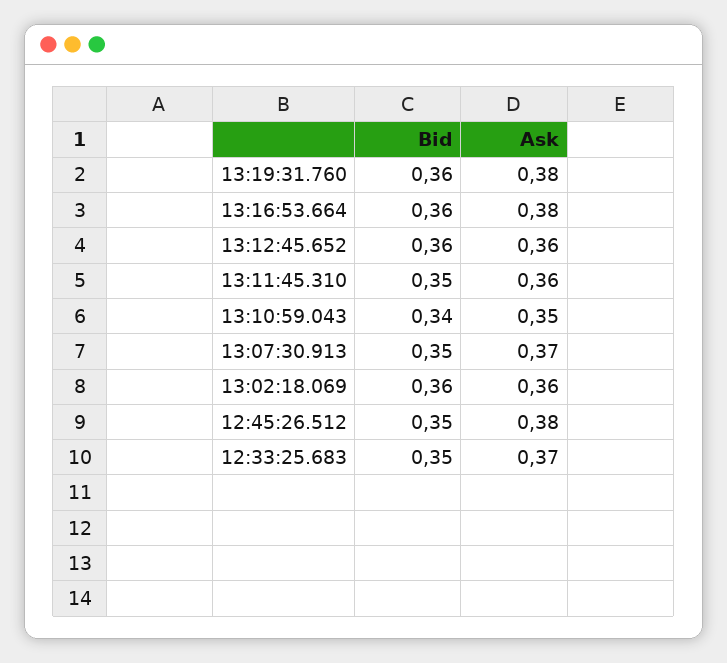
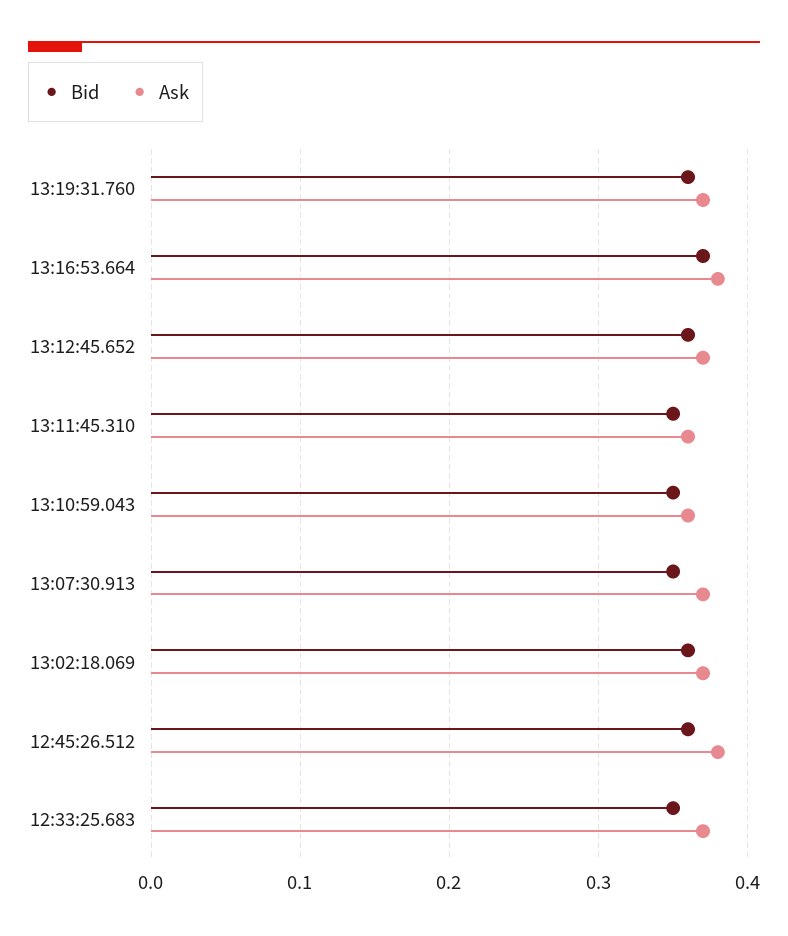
  {
    "Bid": {
      "13:19:31.760": 0.36,
-     "13:16:53.664": 0.36,
+     "13:16:53.664": 0.37,
      "13:12:45.652": 0.36,
      "13:11:45.310": 0.35,
-     "13:10:59.043": 0.34,
+     "13:10:59.043": 0.35,
      "13:07:30.913": 0.35,
      "13:02:18.069": 0.36,
-     "12:45:26.512": 0.35,
+     "12:45:26.512": 0.36,
      "12:33:25.683": 0.35
    },
    "Ask": {
-     "13:19:31.760": 0.38,
+     "13:19:31.760": 0.37,
      "13:16:53.664": 0.38,
-     "13:12:45.652": 0.36,
+     "13:12:45.652": 0.37,
      "13:11:45.310": 0.36,
-     "13:10:59.043": 0.35,
+     "13:10:59.043": 0.36,
      "13:07:30.913": 0.37,
-     "13:02:18.069": 0.36,
+     "13:02:18.069": 0.37,
      "12:45:26.512": 0.38,
      "12:33:25.683": 0.37
    }
  }

